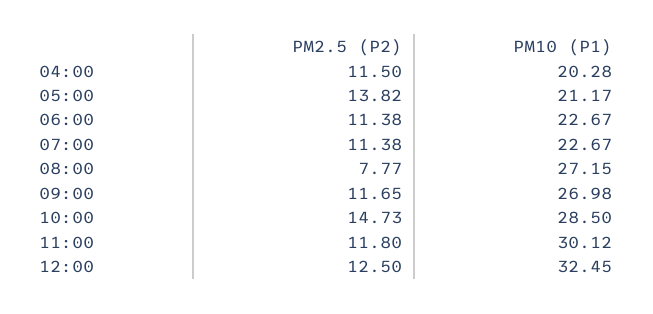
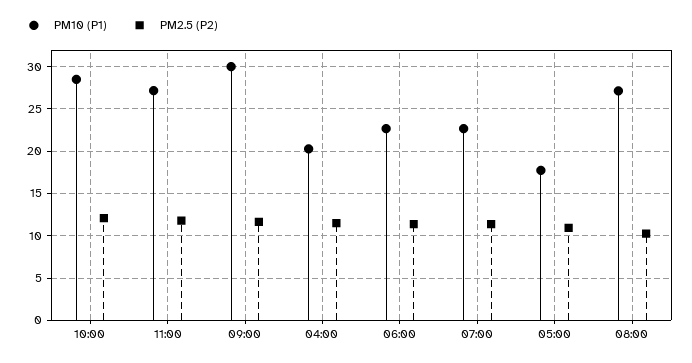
  {
    "PM2.5 (P2)": {
      "04:00": 11.5,
-     "05:00": 13.82,
+     "05:00": 11,
      "06:00": 11.38,
      "07:00": 11.38,
-     "08:00": 7.77,
+     "08:00": 10,
      "09:00": 11.65,
-     "10:00": 14.73,
+     "10:00": 12,
-     "11:00": 11.8,
+     "11:00": 11.8
-     "12:00": 12.5
    },
    "PM10 (P1)": {
      "04:00": 20.28,
-     "05:00": 21.17,
+     "05:00": 18,
      "06:00": 22.67,
      "07:00": 22.67,
      "08:00": 27.15,
-     "09:00": 26.98,
+     "09:00": 30,
      "10:00": 28.5,
-     "11:00": 30.12,
+     "11:00": 27
-     "12:00": 32.45
    }
  }

